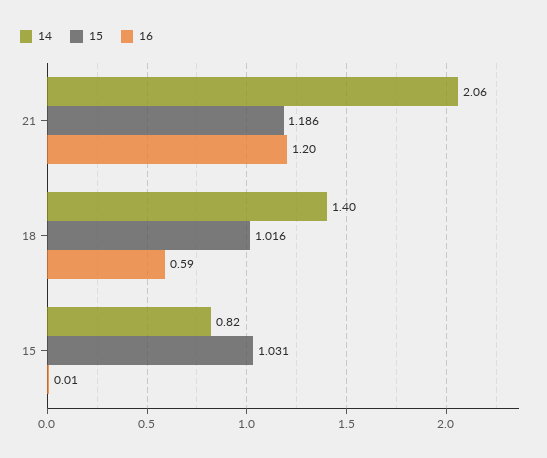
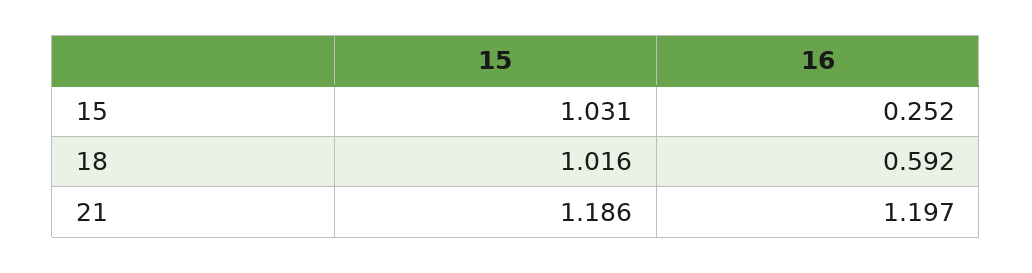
  {
-   "14": {
-     "21": 2.06,
-     "18": 1.4,
-     "15": 0.82
-   },
    "15": {
      "21": 1.186,
      "18": 1.016,
      "15": 1.031
    },
    "16": {
      "21": 1.197,
      "18": 0.592,
-     "15": 0.01
+     "15": 0.252
    }
  }

